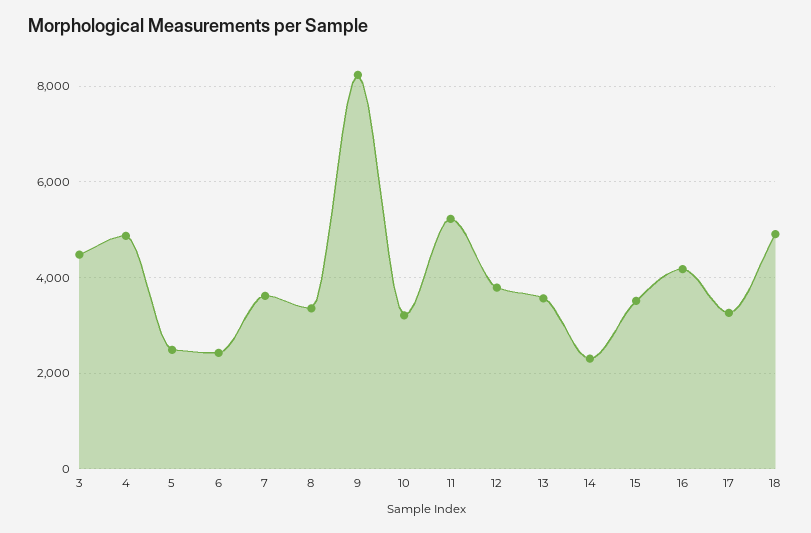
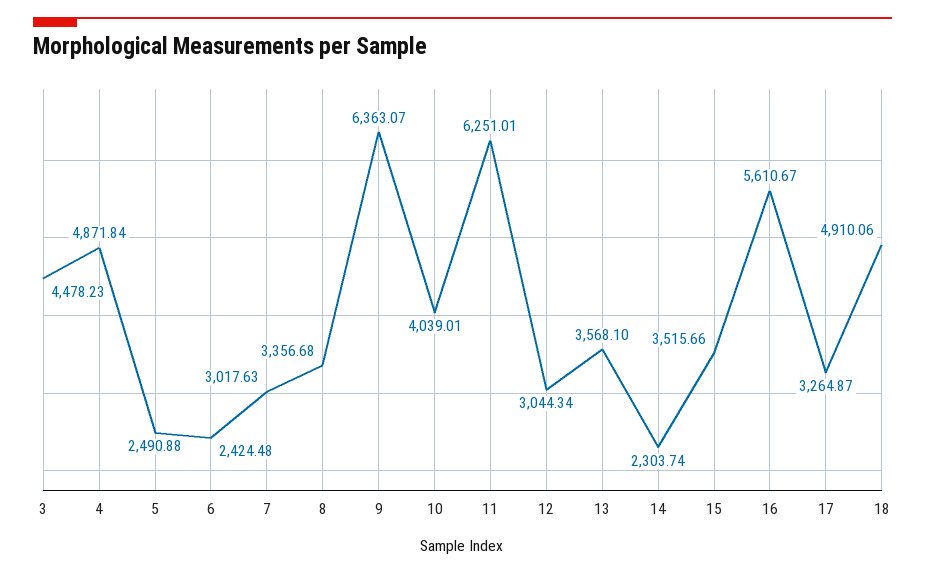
  {
    "3": 4478.23,
    "4": 4871.84,
    "5": 2490.88,
    "6": 2424.48,
-   "7": 3600,
+   "7": 3017.63,
    "8": 3356.68,
-   "9": 8200,
+   "9": 6363.07,
-   "10": 3200,
+   "10": 4039.01,
-   "11": 5200,
+   "11": 6251.01,
-   "12": 3800,
+   "12": 3044.34,
    "13": 3568.1,
    "14": 2303.74,
    "15": 3515.66,
-   "16": 4200,
+   "16": 5610.67,
    "17": 3264.87,
    "18": 4910.06
  }

